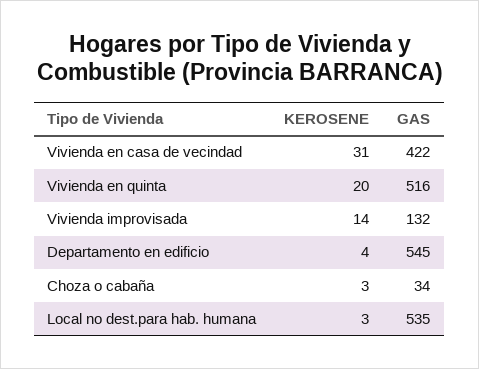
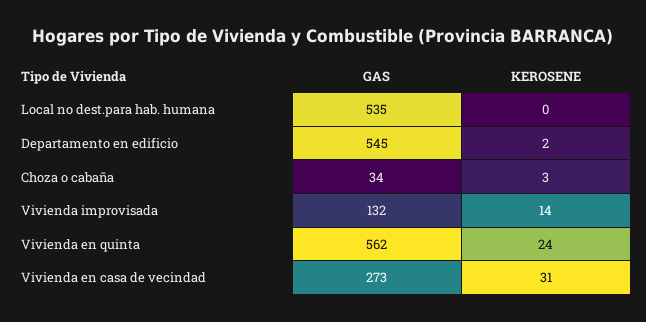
  {
    "KEROSENE": {
      "Vivienda en casa de vecindad": 31,
-     "Vivienda en quinta": 20,
+     "Vivienda en quinta": 24,
      "Vivienda improvisada": 14,
-     "Departamento en edificio": 4,
+     "Departamento en edificio": 2,
      "Choza o cabaña": 3,
-     "Local no dest.para hab. humana": 3
+     "Local no dest.para hab. humana": 0
    },
    "GAS": {
-     "Vivienda en casa de vecindad": 422,
+     "Vivienda en casa de vecindad": 273,
-     "Vivienda en quinta": 516,
+     "Vivienda en quinta": 562,
      "Vivienda improvisada": 132,
      "Departamento en edificio": 545,
      "Choza o cabaña": 34,
      "Local no dest.para hab. humana": 535
    }
  }

